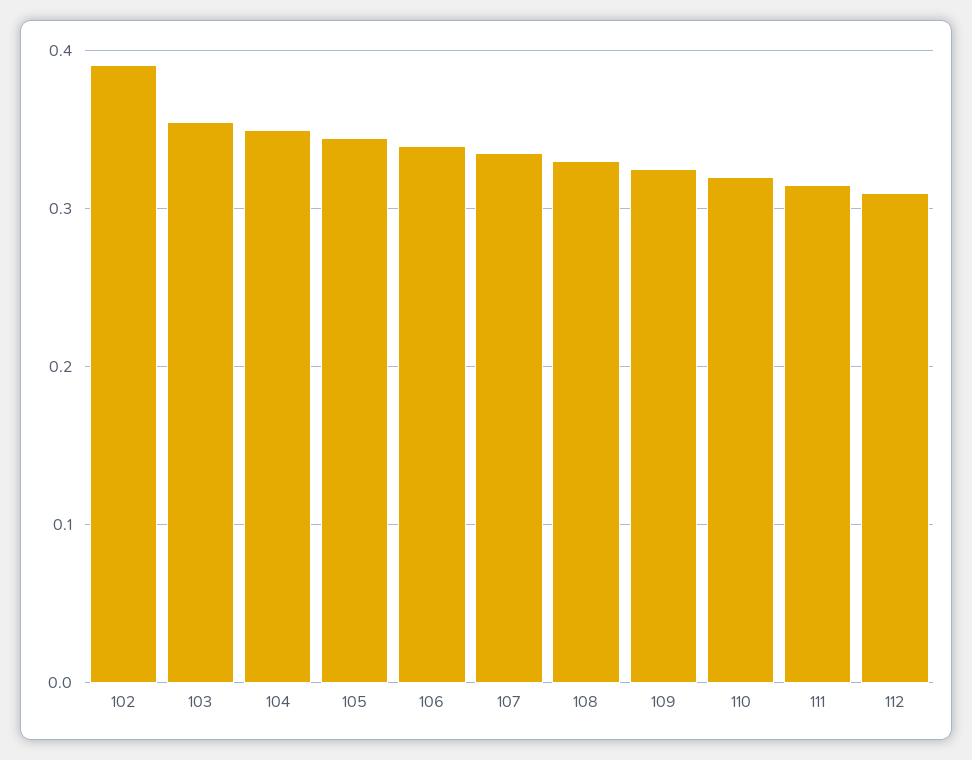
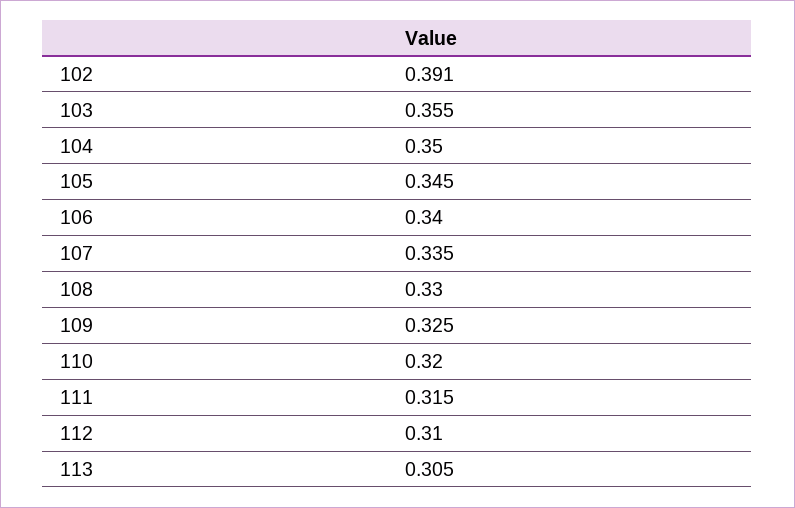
  {
    "102": 0.391,
    "103": 0.355,
    "104": 0.35,
    "105": 0.345,
    "106": 0.34,
    "107": 0.335,
    "108": 0.33,
    "109": 0.325,
    "110": 0.32,
    "111": 0.315,
-   "112": 0.31
+   "112": 0.31,
+   "113": 0.305
  }

